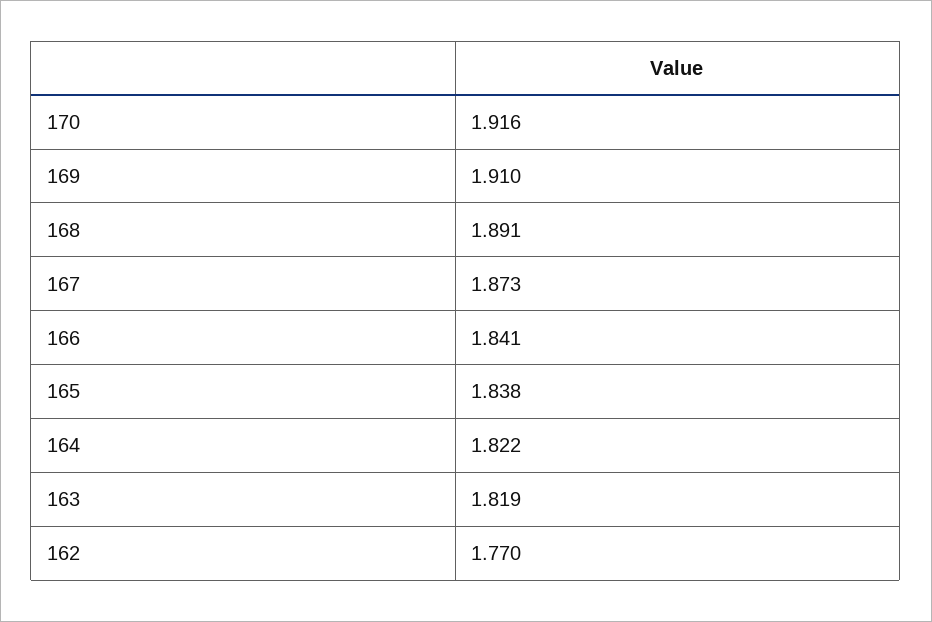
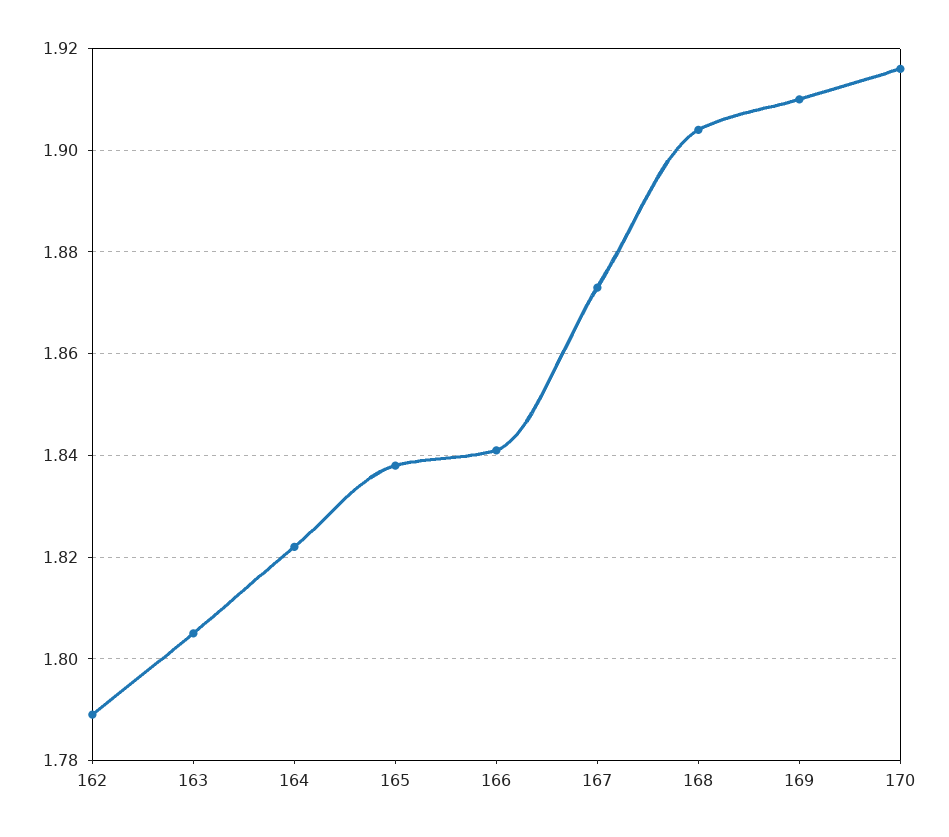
  {
    "170": 1.916,
    "169": 1.91,
-   "168": 1.891,
+   "168": 1.905,
    "167": 1.873,
    "166": 1.841,
    "165": 1.838,
    "164": 1.822,
-   "163": 1.819,
+   "163": 1.805,
-   "162": 1.77
+   "162": 1.79
  }

